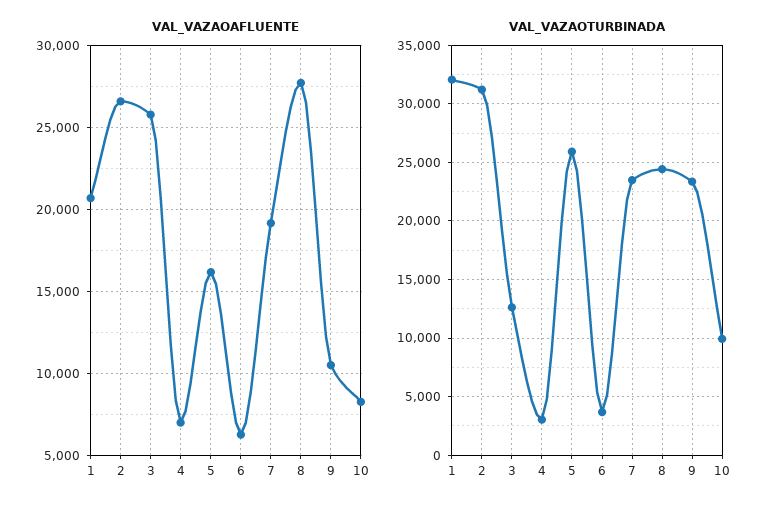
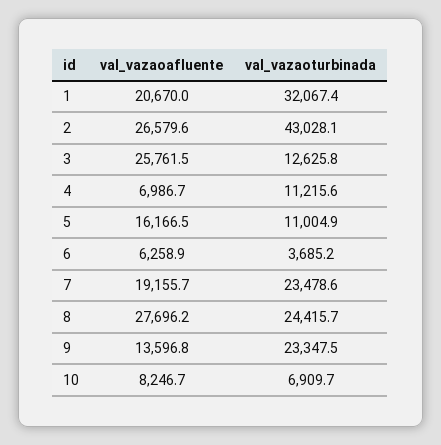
  {
    "VAL_VAZAOAFLUENTE": {
      "1": 20670,
      "2": 26579.6,
      "3": 25761.5,
      "4": 6986.7,
      "5": 16166.5,
      "6": 6258.9,
      "7": 19155.7,
      "8": 27696.2,
-     "9": 10500,
+     "9": 13596.8,
      "10": 8246.7
    },
    "VAL_VAZAOTURBINADA": {
      "1": 32067.4,
-     "2": 31000,
+     "2": 43028.1,
      "3": 12625.8,
-     "4": 3000,
+     "4": 11215.6,
-     "5": 26000,
+     "5": 11004.9,
      "6": 3685.2,
      "7": 23478.6,
      "8": 24415.7,
      "9": 23347.5,
-     "10": 10000
+     "10": 6909.7
    }
  }

